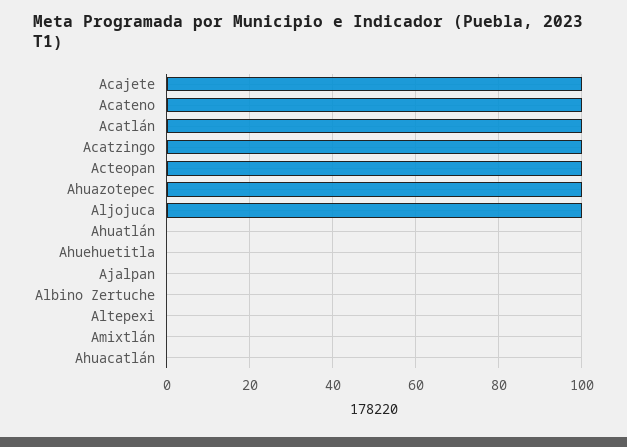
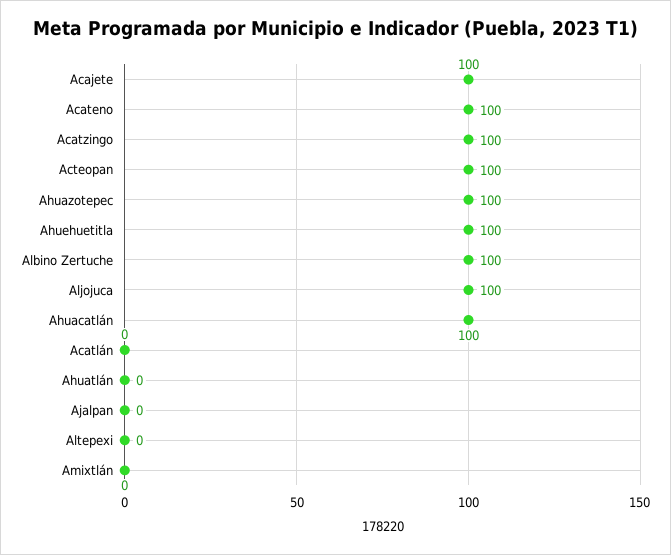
  {
    "Acajete": 100,
    "Acateno": 100,
-   "Acatlán": 100,
+   "Acatlán": 0,
    "Acatzingo": 100,
    "Acteopan": 100,
    "Ahuazotepec": 100,
    "Aljojuca": 100,
    "Ahuatlán": 0,
-   "Ahuehuetitla": 0,
+   "Ahuehuetitla": 100,
    "Ajalpan": 0,
-   "Albino Zertuche": 0,
+   "Albino Zertuche": 100,
    "Altepexi": 0,
    "Amixtlán": 0,
-   "Ahuacatlán": 0
+   "Ahuacatlán": 100
  }

